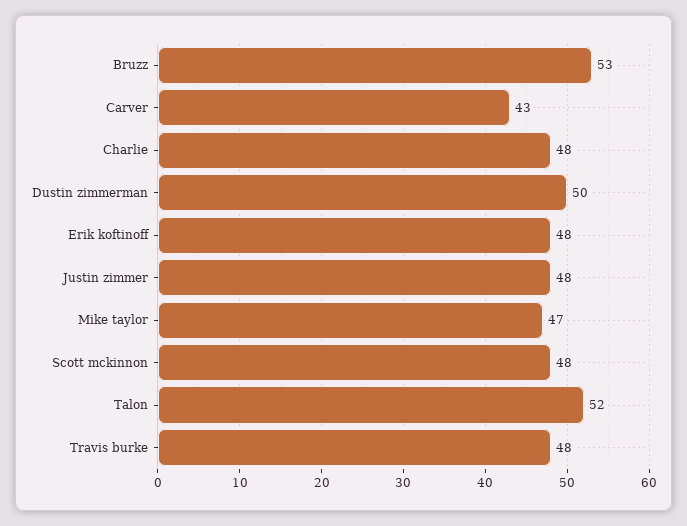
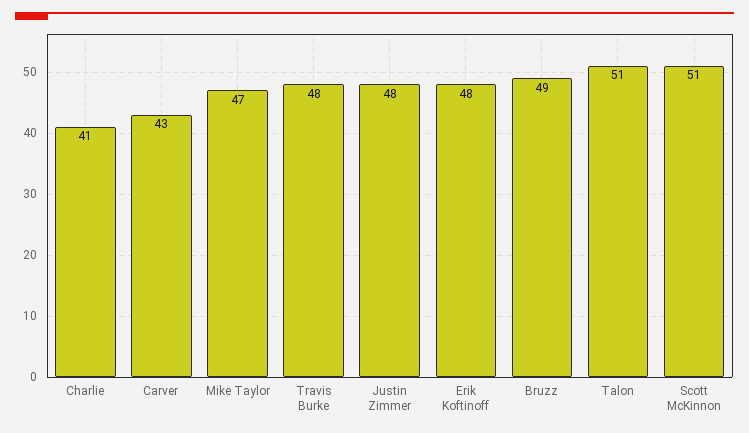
  {
-   "Bruzz": 53,
+   "Bruzz": 49,
    "Carver": 43,
-   "Charlie": 48,
+   "Charlie": 41,
-   "Dustin zimmerman": 50,
    "Erik koftinoff": 48,
    "Justin zimmer": 48,
    "Mike taylor": 47,
-   "Scott mckinnon": 48,
+   "Scott mckinnon": 51,
-   "Talon": 52,
+   "Talon": 51,
    "Travis burke": 48
  }

